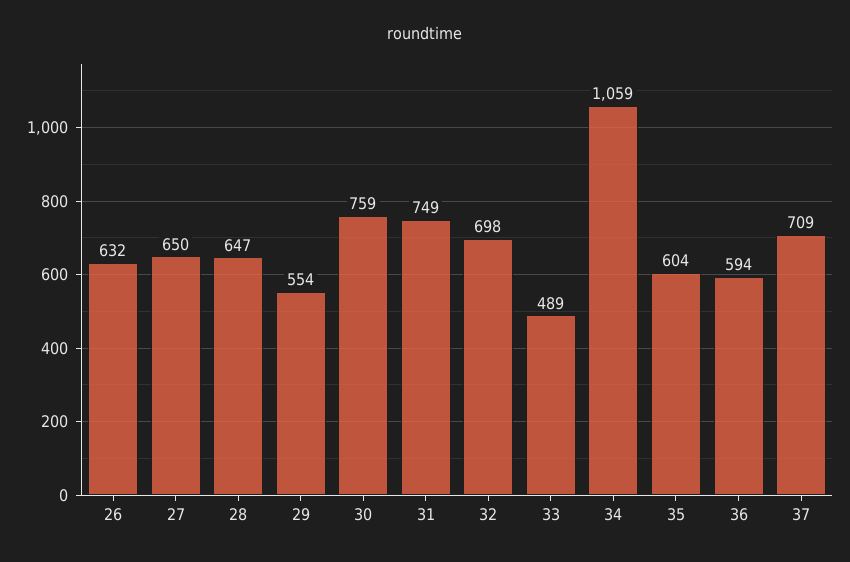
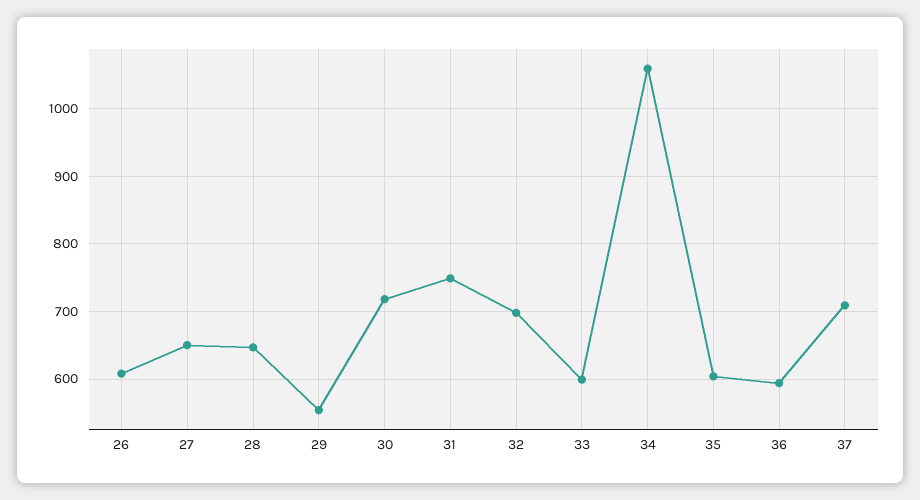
  {
-   "26": 632,
+   "26": 610,
    "27": 650,
    "28": 647,
    "29": 554,
-   "30": 759,
+   "30": 720,
    "31": 749,
    "32": 698,
-   "33": 489,
+   "33": 600,
    "34": 1059,
    "35": 604,
    "36": 594,
    "37": 709
  }

